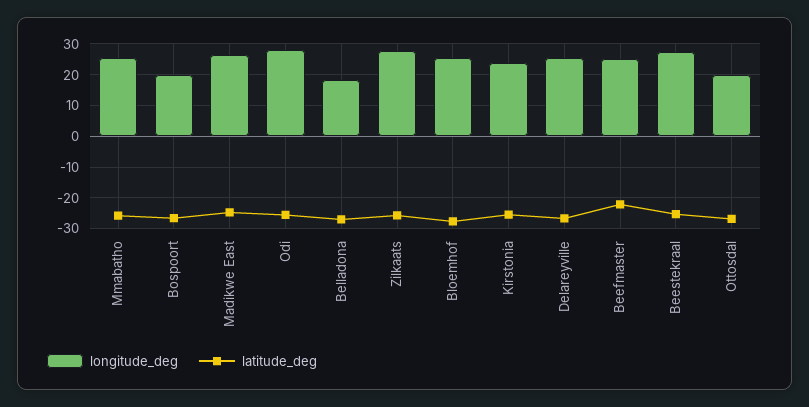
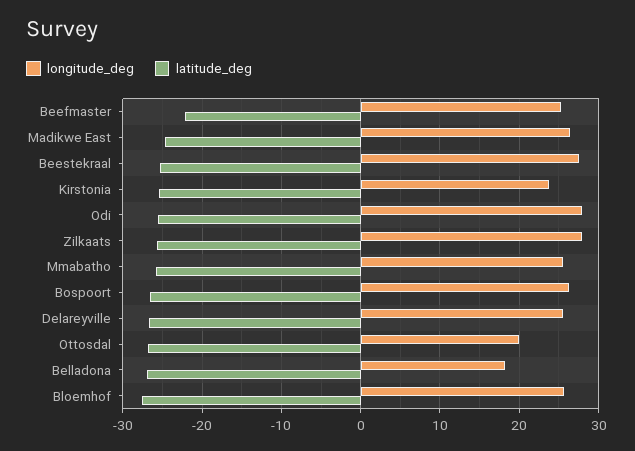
  {
    "longitude_deg": {
      "Mmabatho": 26,
-     "Bospoort": 20,
+     "Bospoort": 26,
      "Madikwe East": 26,
      "Odi": 28,
      "Belladona": 18,
      "Zilkaats": 28,
      "Bloemhof": 26,
      "Kirstonia": 24,
      "Delareyville": 25,
      "Beefmaster": 25,
      "Beestekraal": 28,
      "Ottosdal": 20
    },
    "latitude_deg": {
      "Mmabatho": -26,
      "Bospoort": -27,
      "Madikwe East": -25,
      "Odi": -26,
      "Belladona": -27,
      "Zilkaats": -26,
      "Bloemhof": -28,
      "Kirstonia": -25,
      "Delareyville": -27,
      "Beefmaster": -22,
      "Beestekraal": -25,
      "Ottosdal": -27
    }
  }

